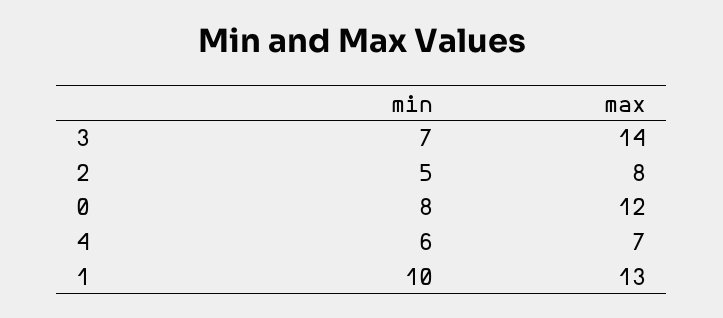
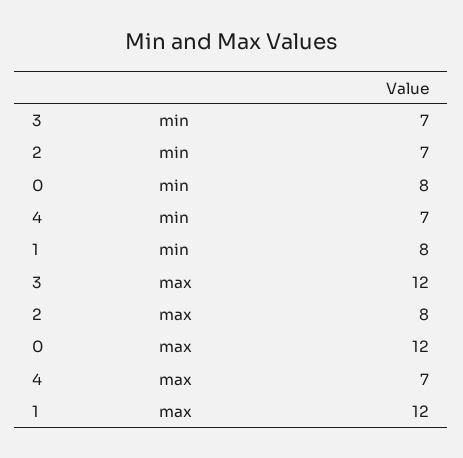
  {
    "min": {
      "3": 7,
-     "2": 5,
+     "2": 7,
      "0": 8,
-     "4": 6,
+     "4": 7,
-     "1": 10
+     "1": 8
    },
    "max": {
-     "3": 14,
+     "3": 12,
      "2": 8,
      "0": 12,
      "4": 7,
-     "1": 13
+     "1": 12
    }
  }

